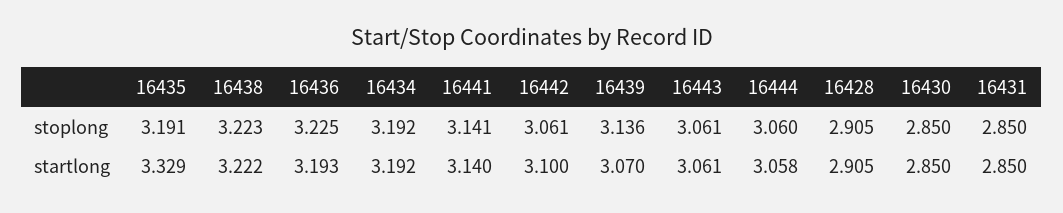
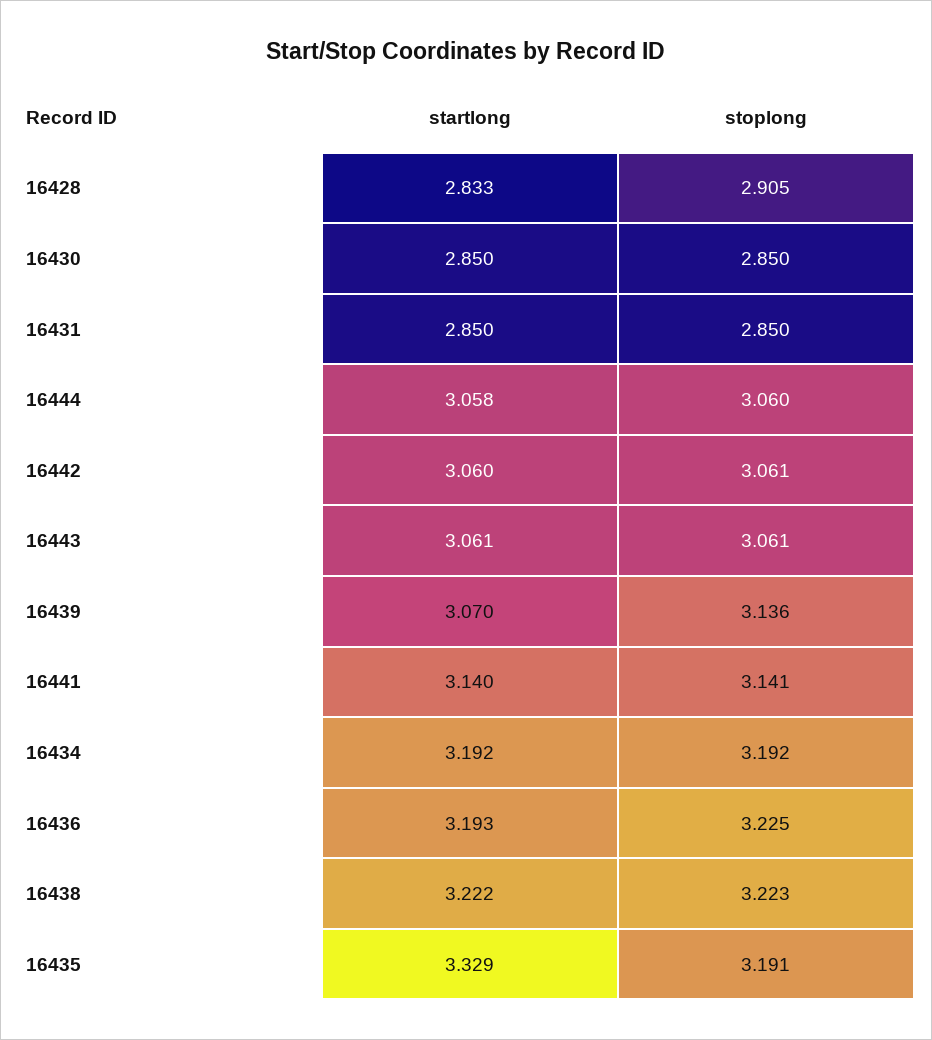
  {
    "16435": {
      "stoplong": 3.191,
      "startlong": 3.329
    },
    "16438": {
      "stoplong": 3.223,
      "startlong": 3.222
    },
    "16436": {
      "stoplong": 3.225,
      "startlong": 3.193
    },
    "16434": {
      "stoplong": 3.192,
      "startlong": 3.192
    },
    "16441": {
      "stoplong": 3.141,
      "startlong": 3.14
    },
    "16442": {
      "stoplong": 3.061,
-     "startlong": 3.1
+     "startlong": 3.06
    },
    "16439": {
      "stoplong": 3.136,
      "startlong": 3.07
    },
    "16443": {
      "stoplong": 3.061,
      "startlong": 3.061
    },
    "16444": {
      "stoplong": 3.06,
      "startlong": 3.058
    },
    "16428": {
      "stoplong": 2.905,
-     "startlong": 2.905
+     "startlong": 2.833
    },
    "16430": {
      "stoplong": 2.85,
      "startlong": 2.85
    },
    "16431": {
      "stoplong": 2.85,
      "startlong": 2.85
    }
  }

